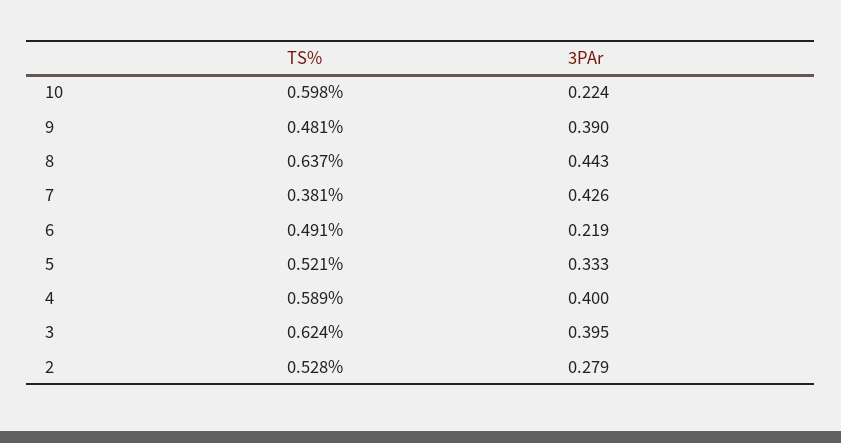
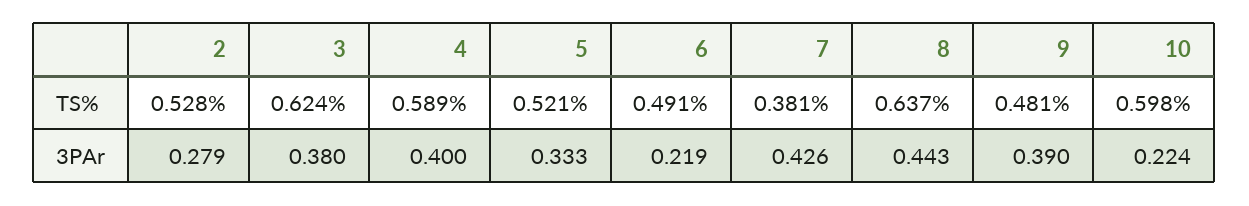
  {
    "TS%": {
      "10": 0.598,
      "9": 0.481,
      "8": 0.637,
      "7": 0.381,
      "6": 0.491,
      "5": 0.521,
      "4": 0.589,
      "3": 0.624,
      "2": 0.528
    },
    "3PAr": {
      "10": 0.224,
      "9": 0.39,
      "8": 0.443,
      "7": 0.426,
      "6": 0.219,
      "5": 0.333,
      "4": 0.4,
-     "3": 0.395,
+     "3": 0.38,
      "2": 0.279
    }
  }

